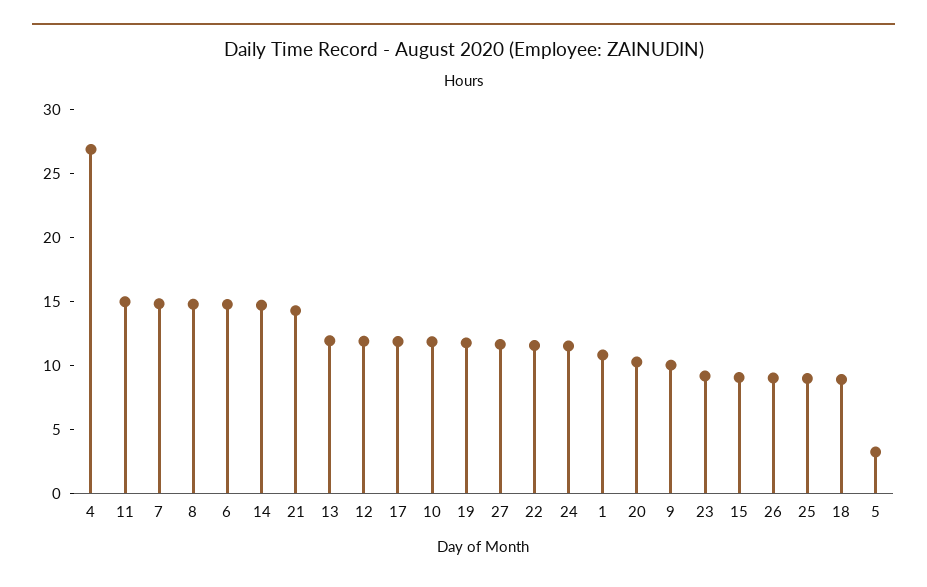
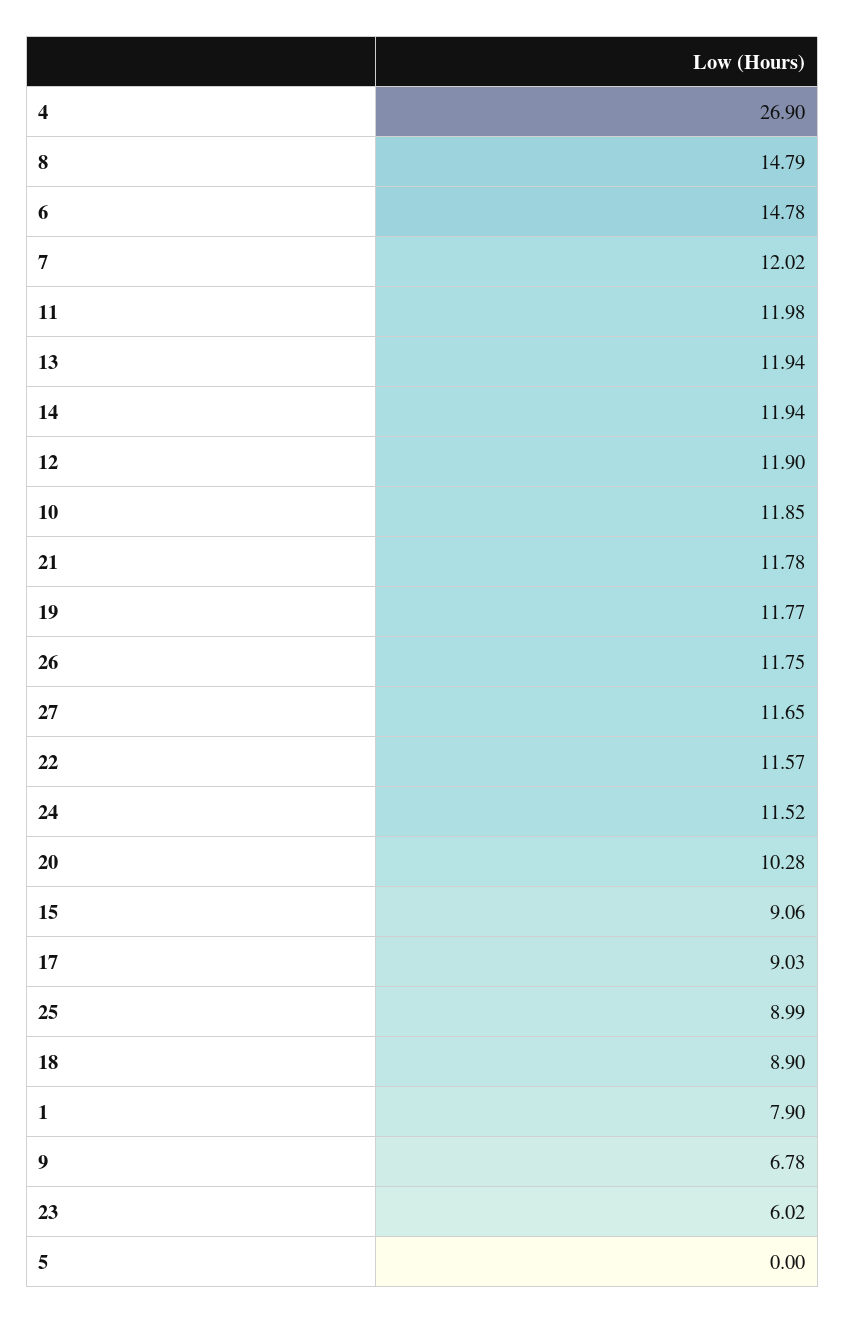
  {
    "4": 26.9,
-   "11": 15,
+   "11": 11.98,
-   "7": 15,
+   "7": 12.02,
    "8": 14.79,
    "6": 14.78,
-   "14": 15,
+   "14": 11.94,
-   "21": 14,
+   "21": 11.78,
    "13": 11.94,
    "12": 11.9,
-   "17": 12,
+   "17": 9.03,
    "10": 11.85,
    "19": 11.77,
    "27": 11.65,
    "22": 11.57,
    "24": 11.52,
-   "1": 11,
+   "1": 7.9,
    "20": 10.28,
-   "9": 10,
+   "9": 6.78,
-   "23": 9,
+   "23": 6.02,
    "15": 9.06,
-   "26": 9,
+   "26": 11.75,
    "25": 8.99,
    "18": 8.9,
-   "5": 3
+   "5": 0
  }

